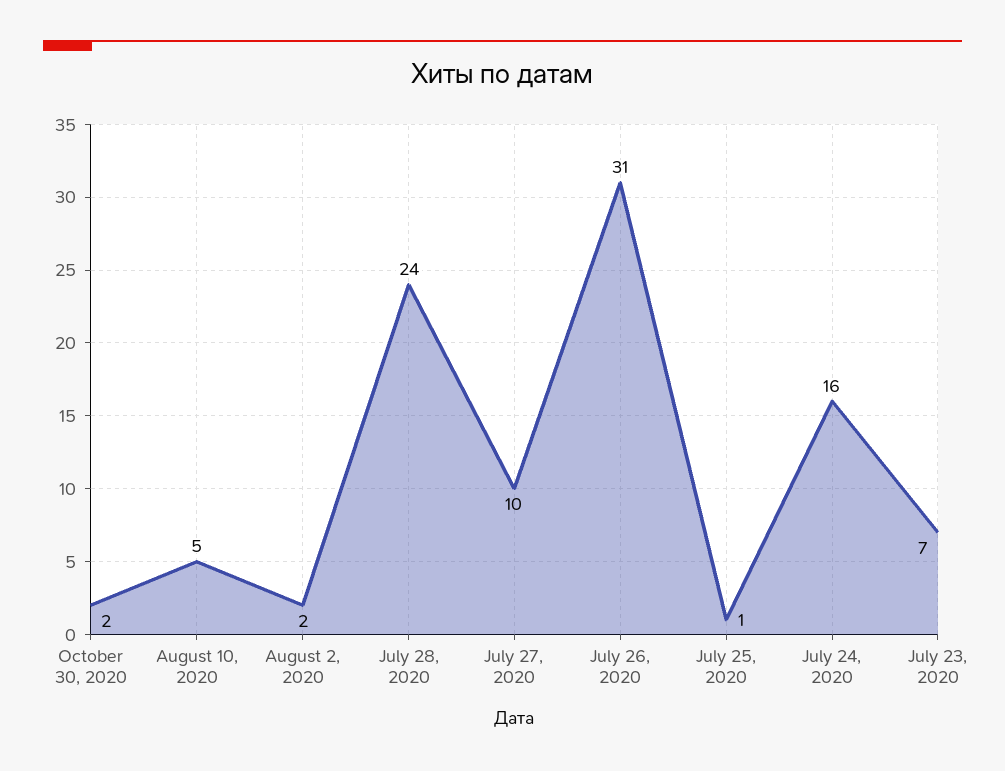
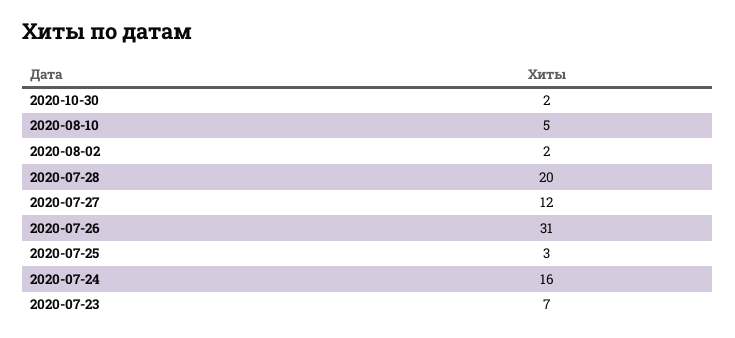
  {
    "October 30, 2020": 2,
    "August 10, 2020": 5,
    "August 2, 2020": 2,
-   "July 28, 2020": 24,
+   "July 28, 2020": 20,
-   "July 27, 2020": 10,
+   "July 27, 2020": 12,
    "July 26, 2020": 31,
-   "July 25, 2020": 1,
+   "July 25, 2020": 3,
    "July 24, 2020": 16,
    "July 23, 2020": 7
  }

